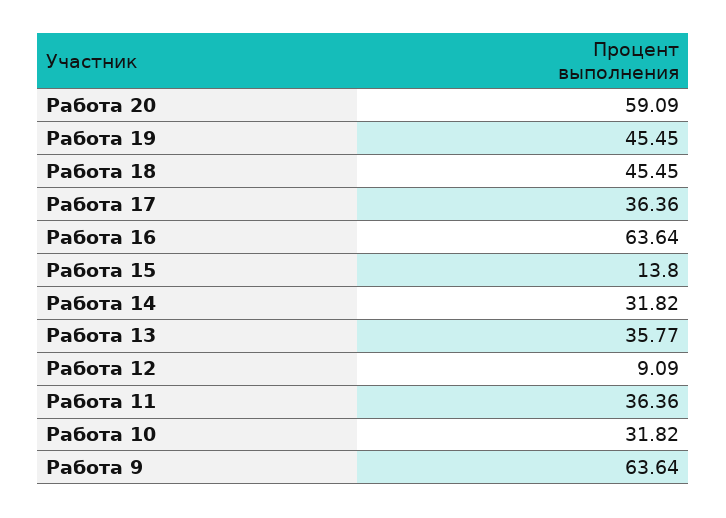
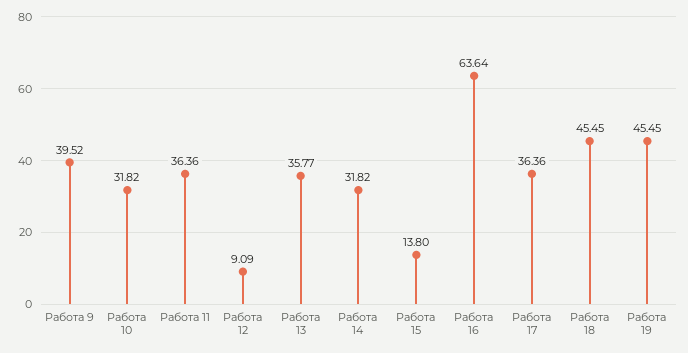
  {
-   "Работа 20": 59.09,
    "Работа 19": 45.45,
    "Работа 18": 45.45,
    "Работа 17": 36.36,
    "Работа 16": 63.64,
    "Работа 15": 13.8,
    "Работа 14": 31.82,
    "Работа 13": 35.77,
    "Работа 12": 9.09,
    "Работа 11": 36.36,
    "Работа 10": 31.82,
-   "Работа 9": 63.64
+   "Работа 9": 39.52
  }

